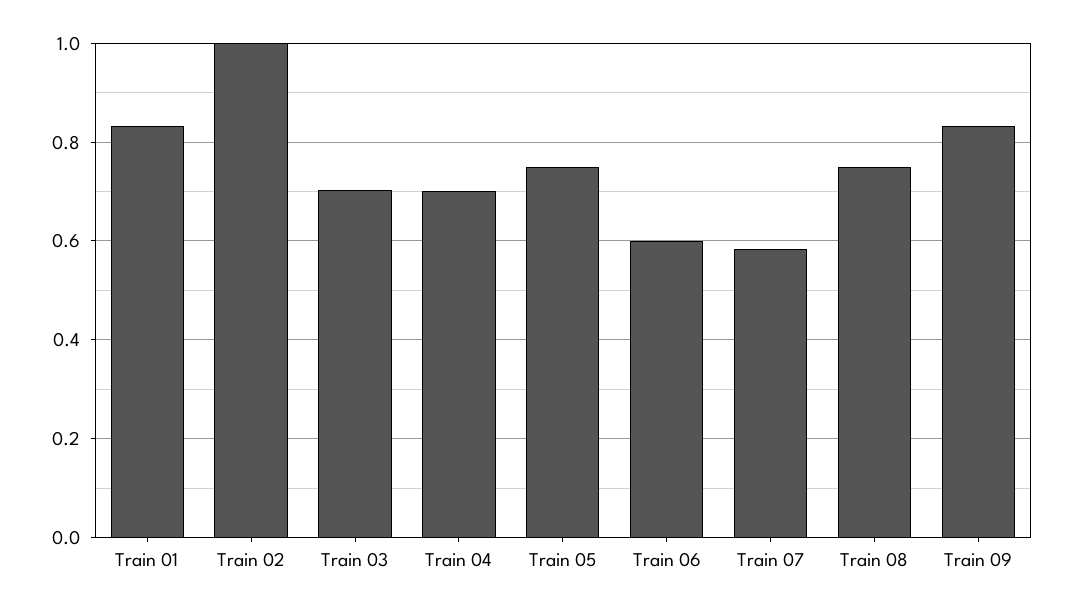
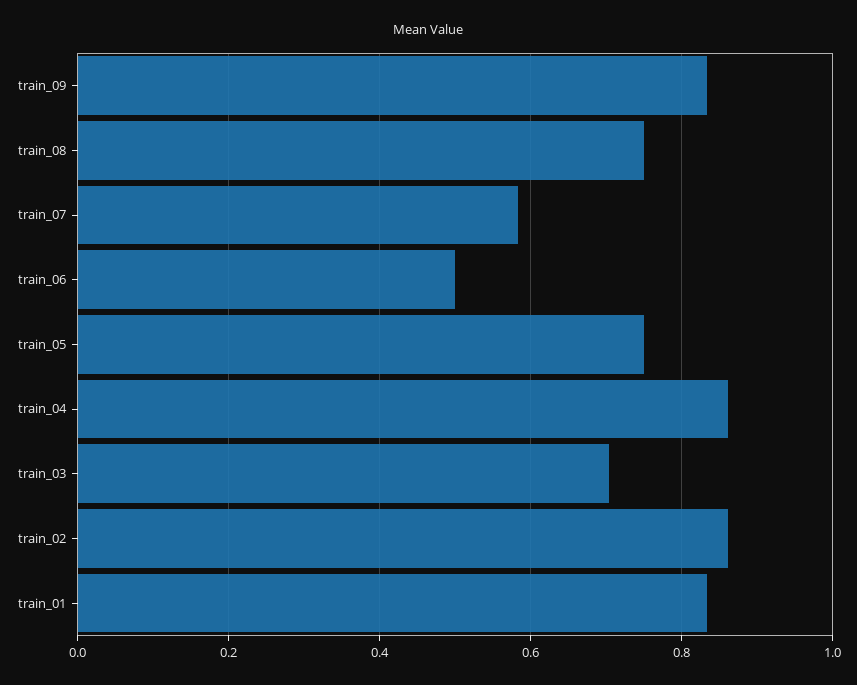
  {
    "Train 01": 0.84,
-   "Train 02": 1,
+   "Train 02": 0.86,
    "Train 03": 0.7,
-   "Train 04": 0.7,
+   "Train 04": 0.86,
    "Train 05": 0.76,
-   "Train 06": 0.6,
+   "Train 06": 0.5,
    "Train 07": 0.58,
    "Train 08": 0.76,
    "Train 09": 0.84
  }

